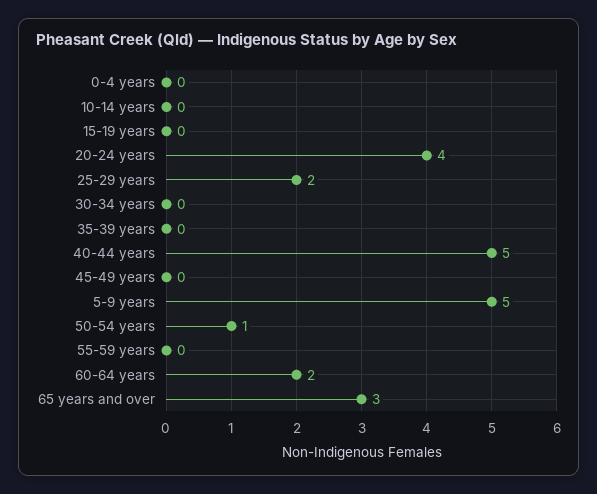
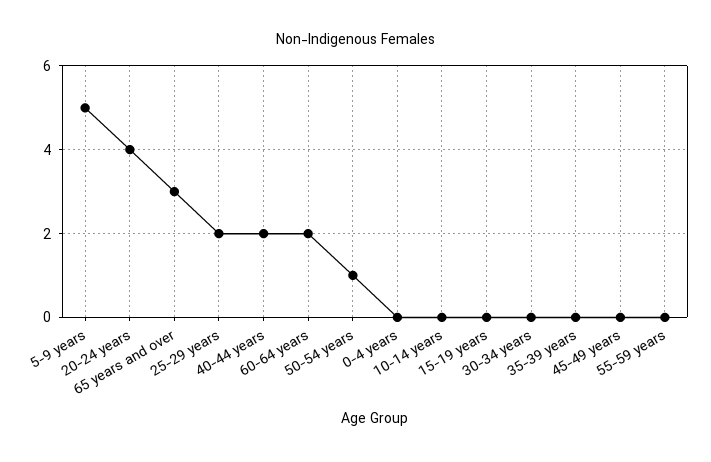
  {
    "0-4 years": 0,
    "10-14 years": 0,
    "15-19 years": 0,
    "20-24 years": 4,
    "25-29 years": 2,
    "30-34 years": 0,
    "35-39 years": 0,
-   "40-44 years": 5,
+   "40-44 years": 2,
    "45-49 years": 0,
    "5-9 years": 5,
    "50-54 years": 1,
    "55-59 years": 0,
    "60-64 years": 2,
    "65 years and over": 3
  }

